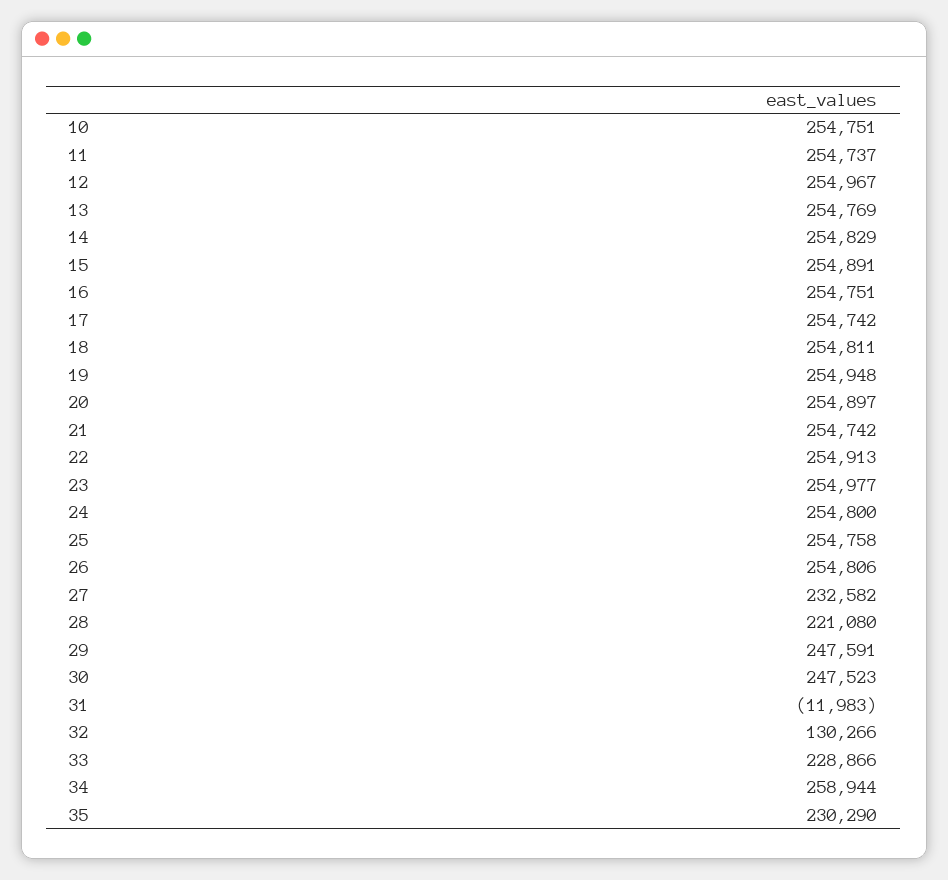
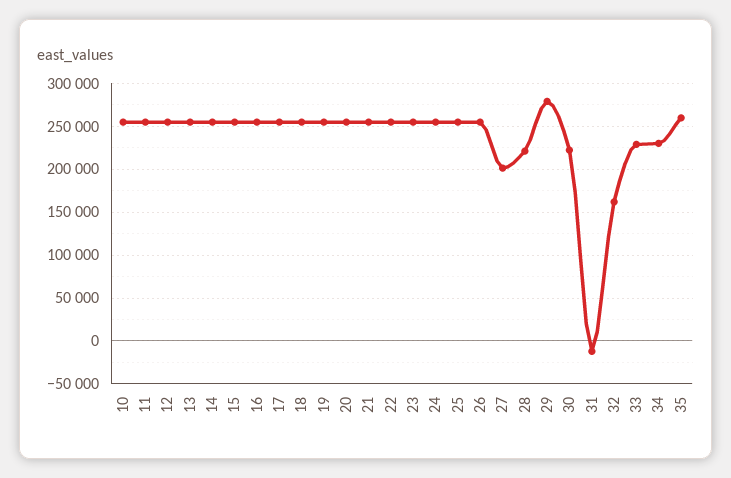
  {
    "10": 254751,
    "11": 254737,
    "12": 254967,
    "13": 254769,
    "14": 254829,
    "15": 254891,
    "16": 254751,
    "17": 254742,
    "18": 254811,
    "19": 254948,
    "20": 254897,
    "21": 254742,
    "22": 254913,
    "23": 254977,
    "24": 254800,
    "25": 254758,
    "26": 254806,
-   "27": 232582,
+   "27": 200000,
    "28": 221080,
-   "29": 247591,
+   "29": 280000,
-   "30": 247523,
+   "30": 220000,
    "31": -11983,
-   "32": 130266,
+   "32": 160000,
    "33": 228866,
-   "34": 258944,
+   "34": 230000,
-   "35": 230290
+   "35": 260000
  }

